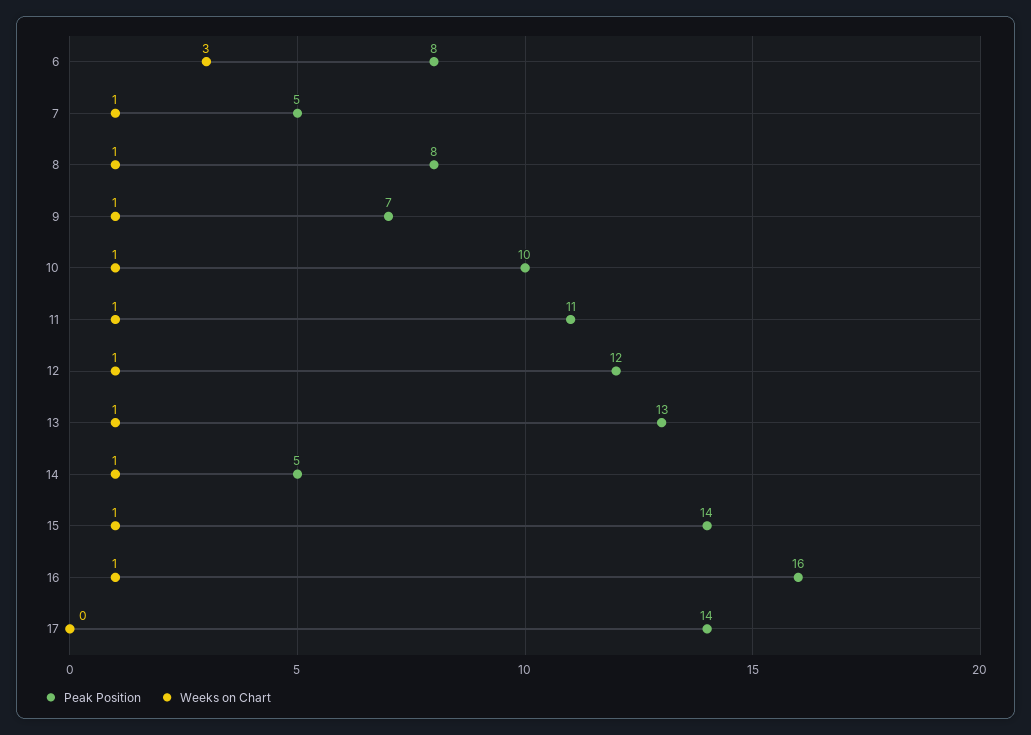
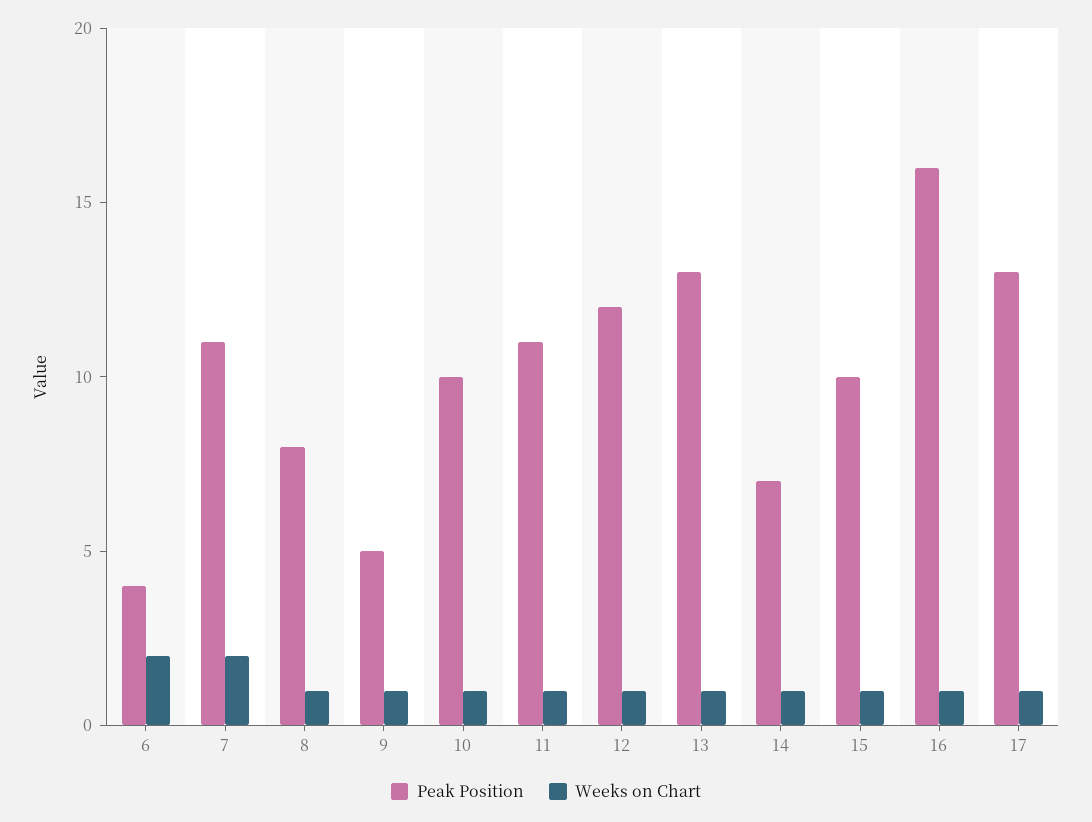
  {
    "Peak Position": {
-     "6": 8,
+     "6": 4,
-     "7": 5,
+     "7": 11,
      "8": 8,
-     "9": 7,
+     "9": 5,
      "10": 10,
      "11": 11,
      "12": 12,
      "13": 13,
-     "14": 5,
+     "14": 7,
-     "15": 14,
+     "15": 10,
      "16": 16,
-     "17": 14
+     "17": 13
    },
    "Weeks on Chart": {
-     "6": 3,
+     "6": 2,
-     "7": 1,
+     "7": 2,
      "8": 1,
      "9": 1,
      "10": 1,
      "11": 1,
      "12": 1,
      "13": 1,
      "14": 1,
      "15": 1,
      "16": 1,
-     "17": 0
+     "17": 1
    }
  }

